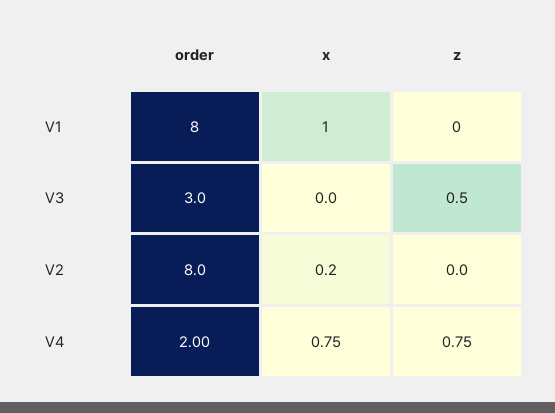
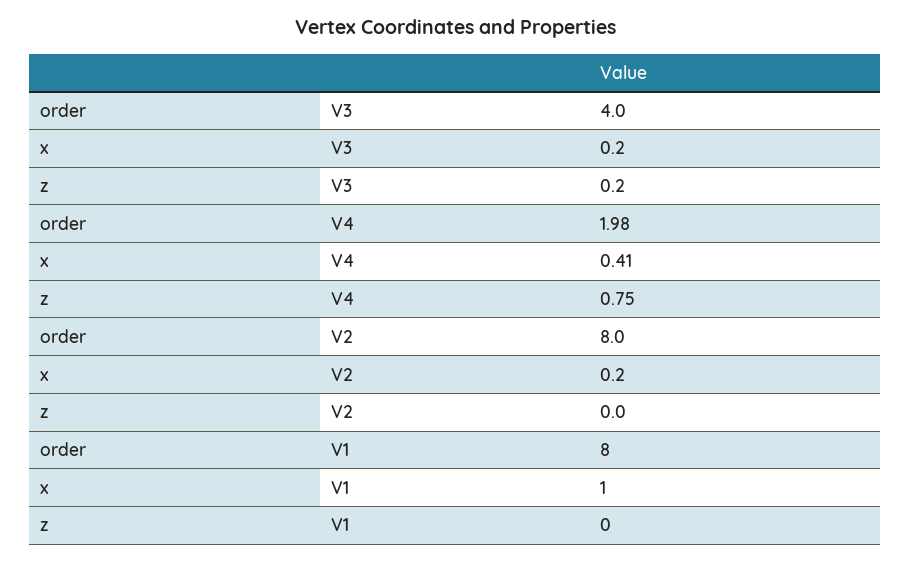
  {
    "order": {
      "V1": 8,
-     "V3": 3,
+     "V3": 4,
      "V2": 8,
-     "V4": 2
+     "V4": 1.98
    },
    "x": {
      "V1": 1,
-     "V3": 0,
+     "V3": 0.2,
      "V2": 0.2,
-     "V4": 0.75
+     "V4": 0.41
    },
    "z": {
      "V1": 0,
-     "V3": 0.5,
+     "V3": 0.2,
      "V2": 0,
      "V4": 0.75
    }
  }

